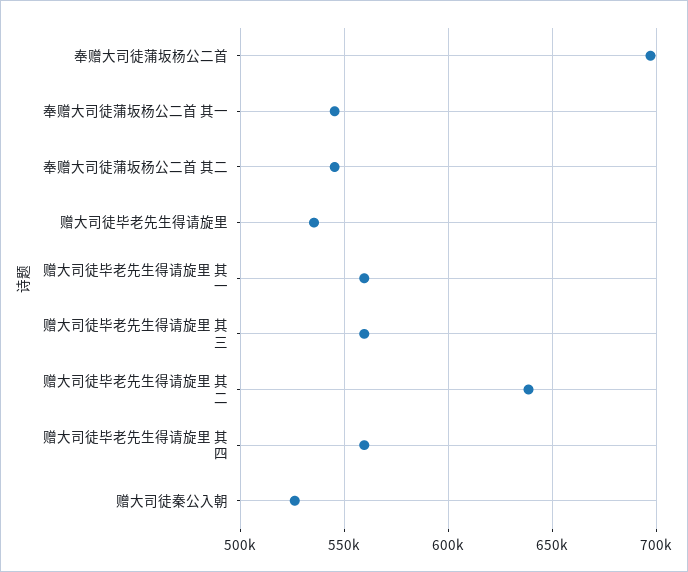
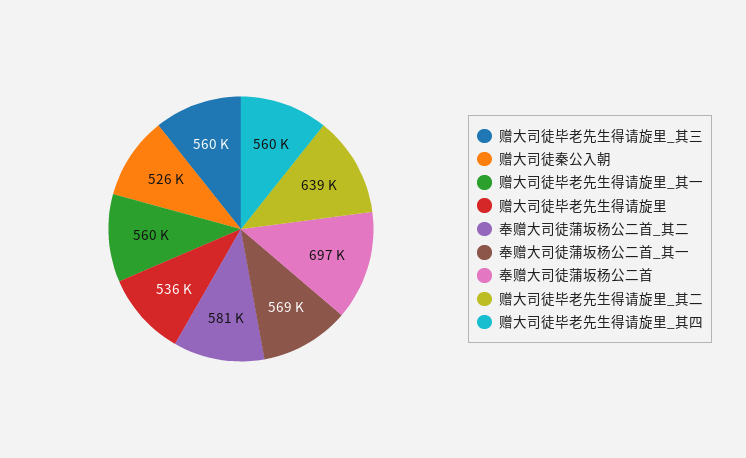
  {
    "奉赠大司徒蒲坂杨公二首": 697000,
-   "奉赠大司徒蒲坂杨公二首 其一": 545000,
+   "奉赠大司徒蒲坂杨公二首 其一": 569000,
-   "奉赠大司徒蒲坂杨公二首 其二": 545000,
+   "奉赠大司徒蒲坂杨公二首 其二": 581000,
    "赠大司徒毕老先生得请旋里": 536000,
    "赠大司徒毕老先生得请旋里 其一": 560000,
    "赠大司徒毕老先生得请旋里 其三": 560000,
    "赠大司徒毕老先生得请旋里 其二": 639000,
    "赠大司徒毕老先生得请旋里 其四": 560000,
    "赠大司徒秦公入朝": 526000
  }

